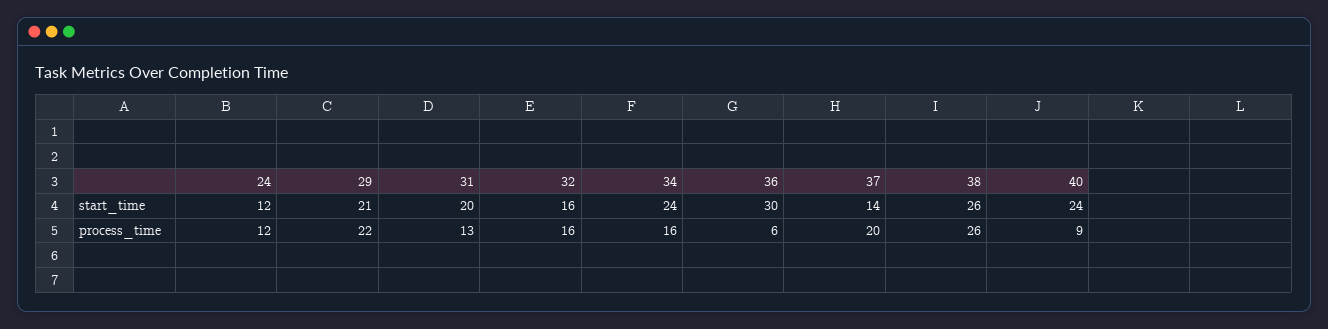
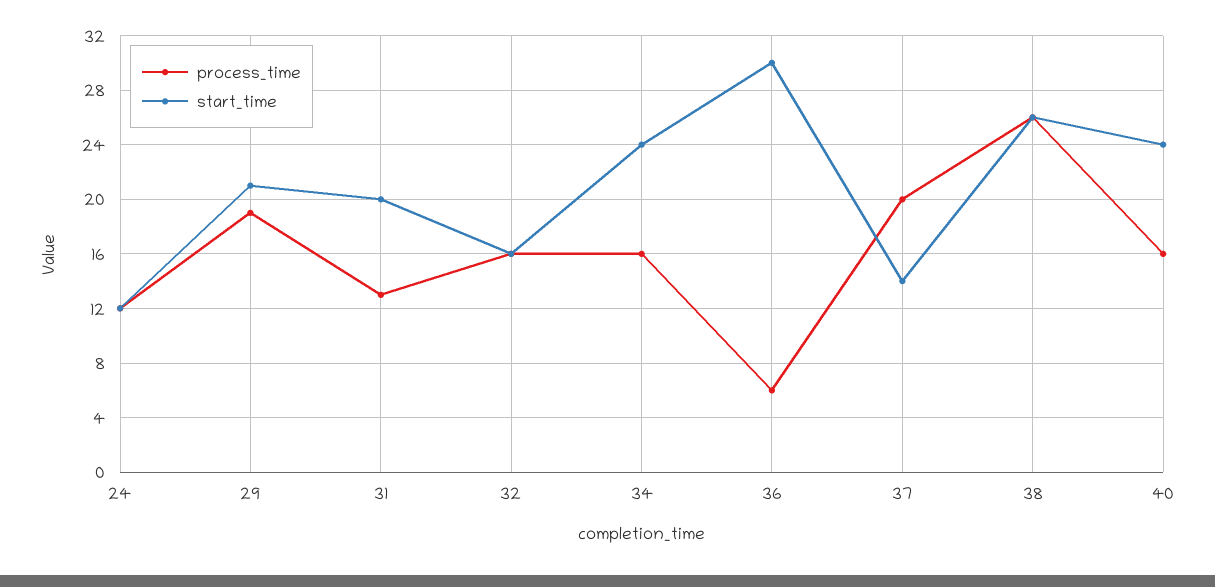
  {
    "start_time": {
      "24": 12,
      "29": 21,
      "31": 20,
      "32": 16,
      "34": 24,
      "36": 30,
      "37": 14,
      "38": 26,
      "40": 24
    },
    "process_time": {
      "24": 12,
-     "29": 22,
+     "29": 19,
      "31": 13,
      "32": 16,
      "34": 16,
      "36": 6,
      "37": 20,
      "38": 26,
-     "40": 9
+     "40": 16
    }
  }

